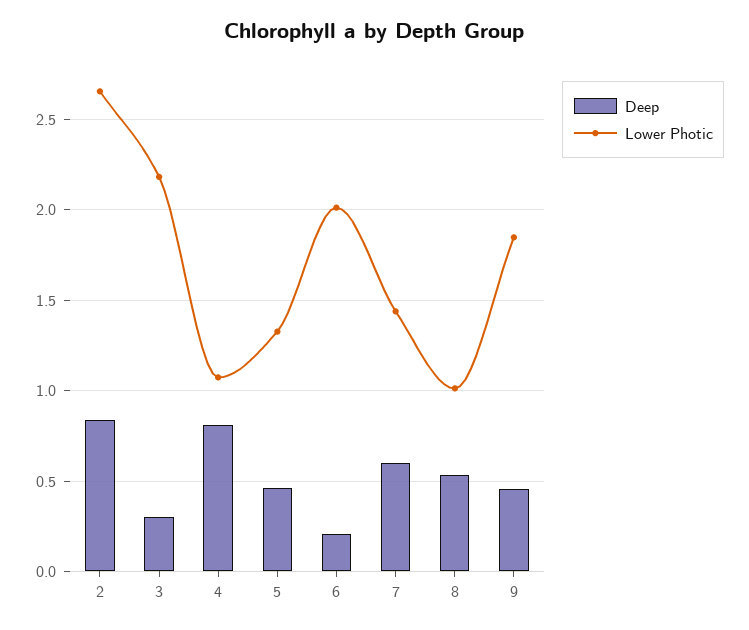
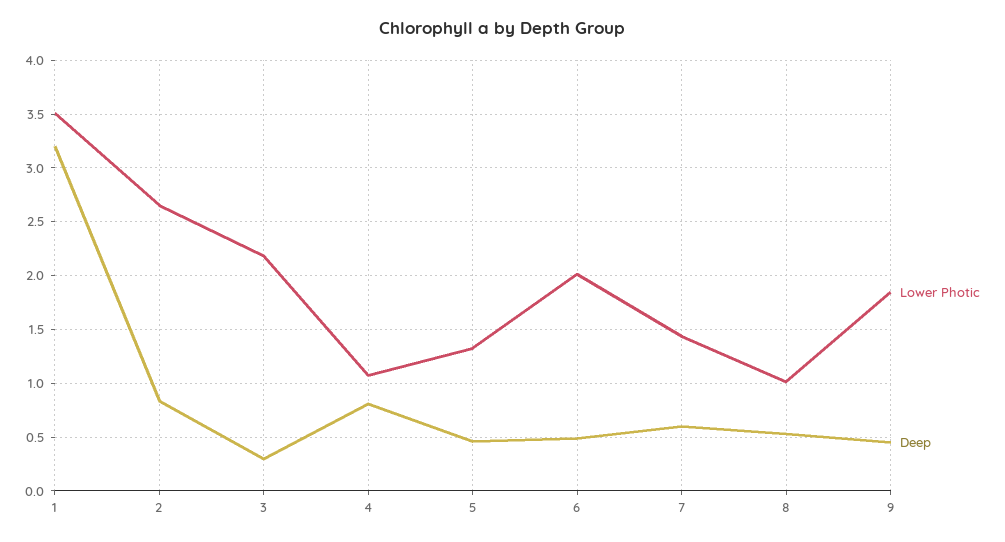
  {
    "Deep": {
      "2": 0.85,
      "3": 0.3,
      "4": 0.8,
      "5": 0.45,
-     "6": 0.2,
+     "6": 0.5,
      "7": 0.6,
      "8": 0.55,
-     "9": 0.45
+     "9": 0.45,
+     "1": 3.2
    },
    "Lower Photic": {
      "2": 2.65,
      "3": 2.2,
      "4": 1.05,
      "5": 1.35,
      "6": 2,
      "7": 1.45,
      "8": 1,
-     "9": 1.85
+     "9": 1.85,
+     "1": 3.5
    }
  }

